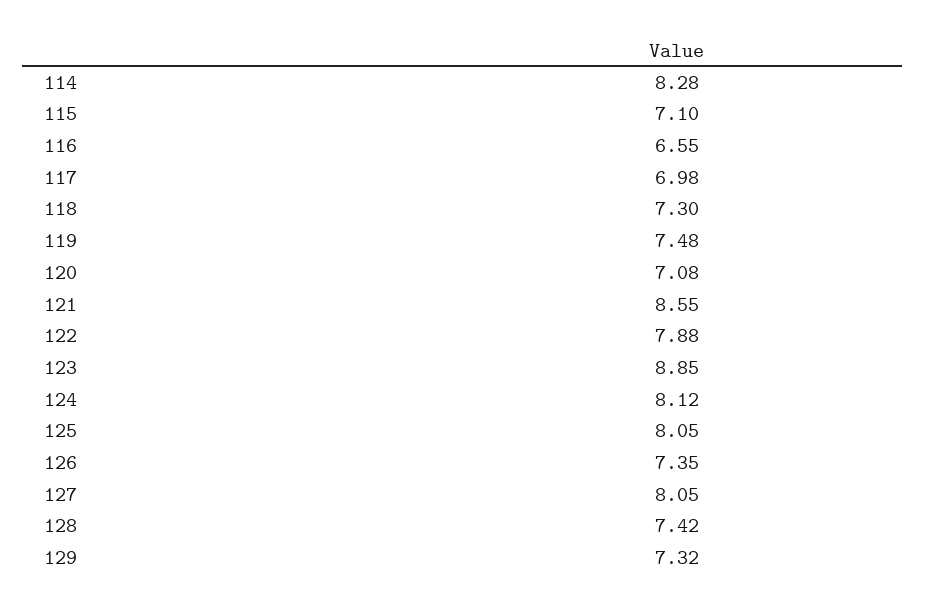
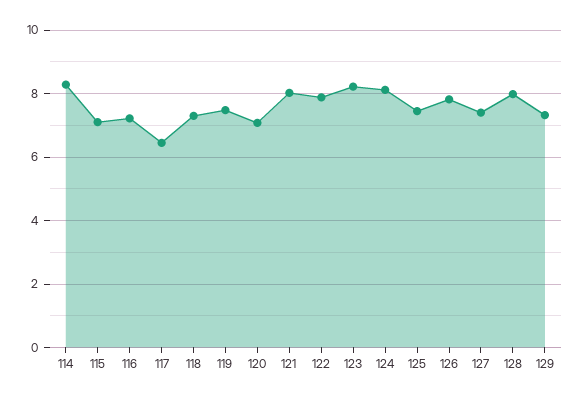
  {
    "114": 8.28,
    "115": 7.1,
-   "116": 6.55,
+   "116": 7.2,
-   "117": 6.98,
+   "117": 6.4,
    "118": 7.3,
    "119": 7.48,
    "120": 7.08,
-   "121": 8.55,
+   "121": 8,
    "122": 7.88,
-   "123": 8.85,
+   "123": 8.2,
    "124": 8.12,
-   "125": 8.05,
+   "125": 7.4,
-   "126": 7.35,
+   "126": 7.8,
-   "127": 8.05,
+   "127": 7.4,
-   "128": 7.42,
+   "128": 8,
    "129": 7.32
  }

